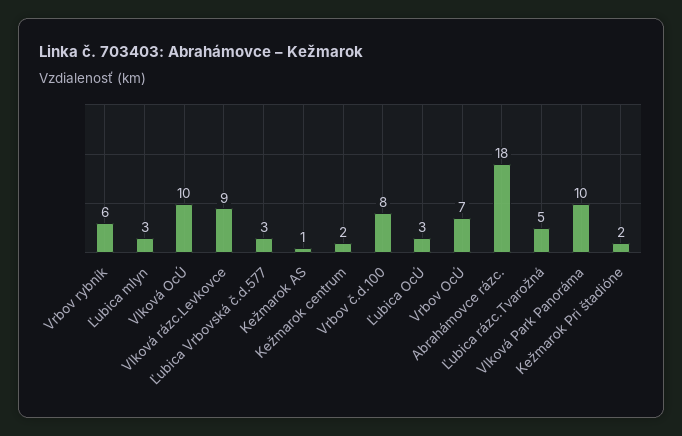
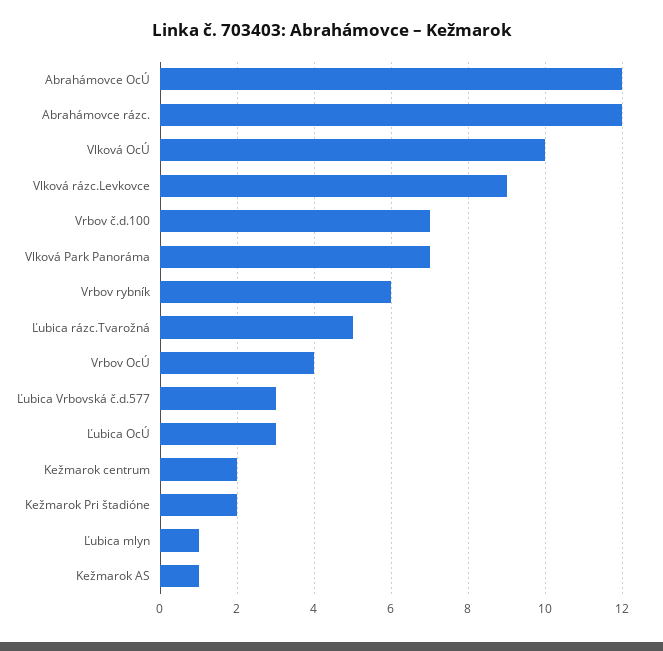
  {
    "Vrbov rybník": 6,
-   "Ľubica mlyn": 3,
+   "Ľubica mlyn": 1,
    "Vlková OcÚ": 10,
    "Vlková rázc.Levkovce": 9,
    "Ľubica Vrbovská č.d.577": 3,
    "Kežmarok AS": 1,
    "Kežmarok centrum": 2,
-   "Vrbov č.d.100": 8,
+   "Vrbov č.d.100": 7,
    "Ľubica OcÚ": 3,
-   "Vrbov OcÚ": 7,
+   "Vrbov OcÚ": 4,
-   "Abrahámovce rázc.": 18,
+   "Abrahámovce rázc.": 12,
    "Ľubica rázc.Tvarožná": 5,
-   "Vlková Park Panoráma": 10,
+   "Vlková Park Panoráma": 7,
-   "Kežmarok Pri štadióne": 2
+   "Kežmarok Pri štadióne": 2,
+   "Abrahámovce OcÚ": 12
  }

